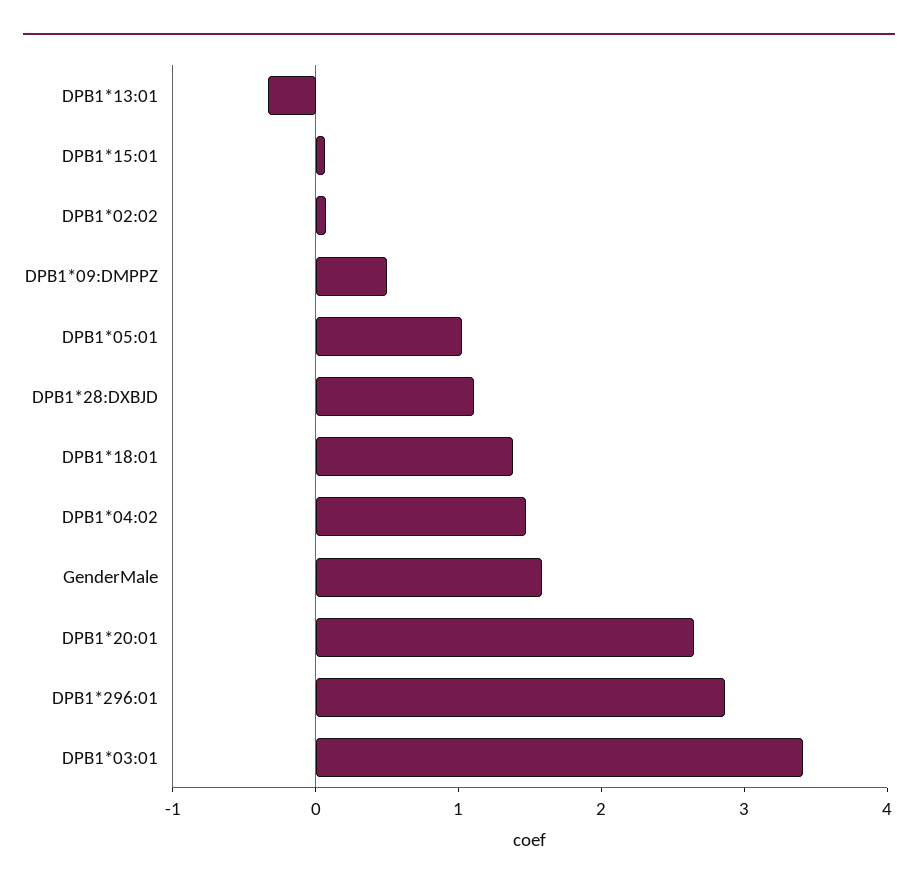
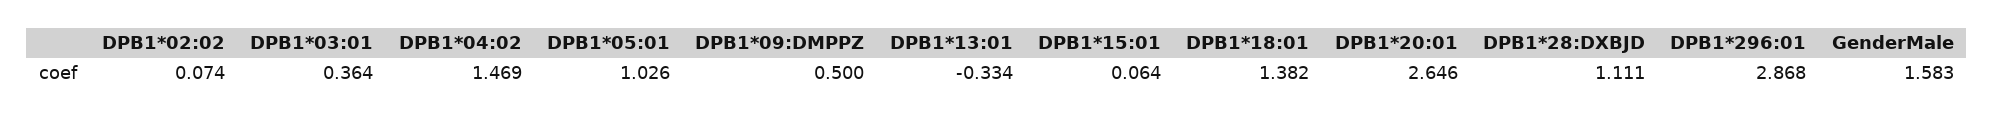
  {
    "DPB1*13:01": -0.334,
    "DPB1*15:01": 0.064,
    "DPB1*02:02": 0.074,
    "DPB1*09:DMPPZ": 0.5,
    "DPB1*05:01": 1.026,
    "DPB1*28:DXBJD": 1.111,
    "DPB1*18:01": 1.382,
    "DPB1*04:02": 1.469,
    "GenderMale": 1.583,
    "DPB1*20:01": 2.646,
    "DPB1*296:01": 2.868,
-   "DPB1*03:01": 3.4
+   "DPB1*03:01": 0.364
  }

